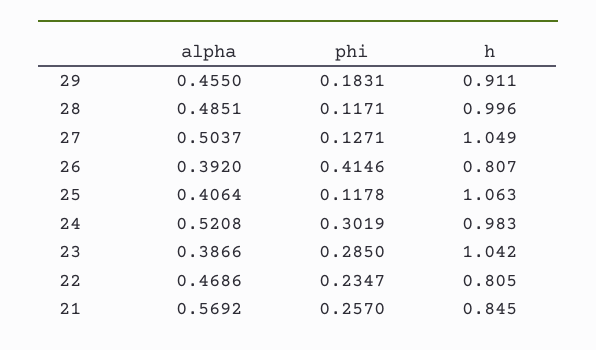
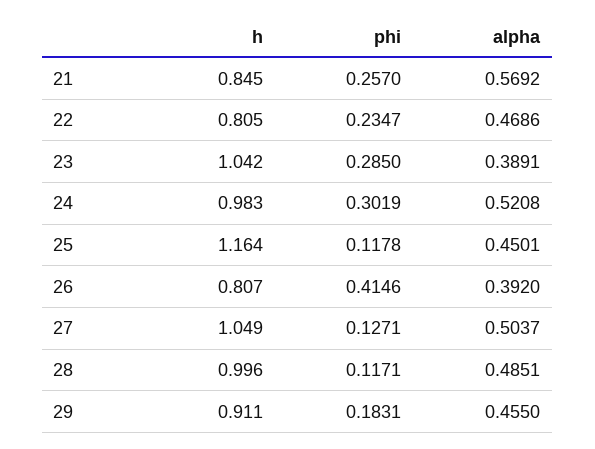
  {
    "alpha": {
      "29": 0.455,
      "28": 0.4851,
      "27": 0.5037,
      "26": 0.392,
-     "25": 0.4064,
+     "25": 0.4501,
      "24": 0.5208,
-     "23": 0.3866,
+     "23": 0.3891,
      "22": 0.4686,
      "21": 0.5692
    },
    "phi": {
      "29": 0.1831,
      "28": 0.1171,
      "27": 0.1271,
      "26": 0.4146,
      "25": 0.1178,
      "24": 0.3019,
      "23": 0.285,
      "22": 0.2347,
      "21": 0.257
    },
    "h": {
      "29": 0.911,
      "28": 0.996,
      "27": 1.049,
      "26": 0.807,
-     "25": 1.063,
+     "25": 1.164,
      "24": 0.983,
      "23": 1.042,
      "22": 0.805,
      "21": 0.845
    }
  }

